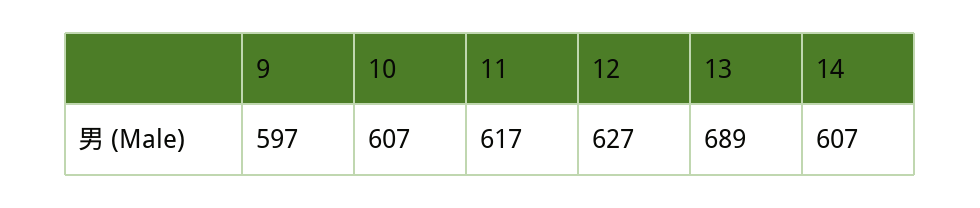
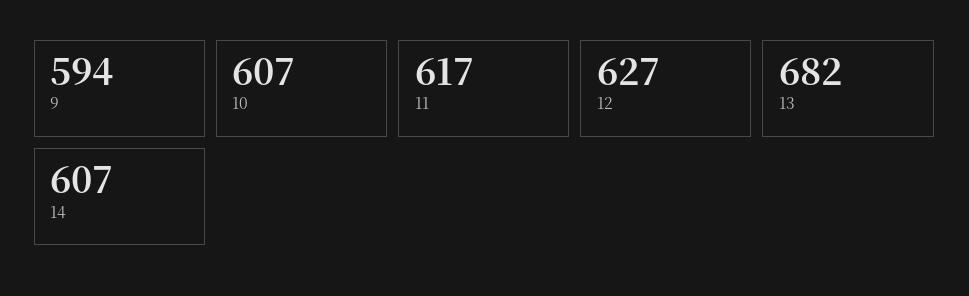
  {
-   "9": 597,
+   "9": 594,
    "10": 607,
    "11": 617,
    "12": 627,
-   "13": 689,
+   "13": 682,
    "14": 607
  }

